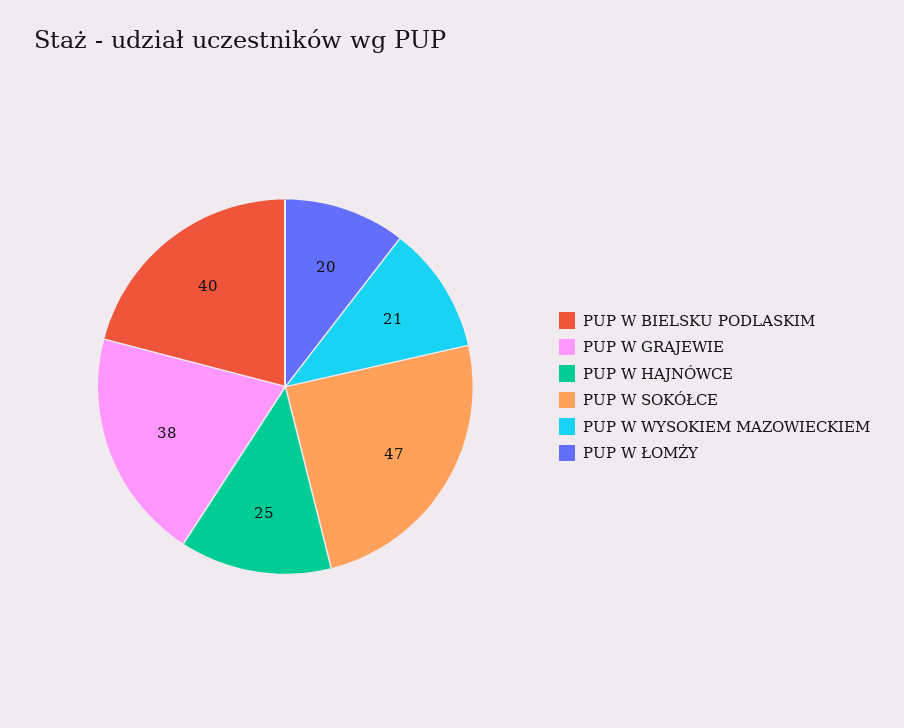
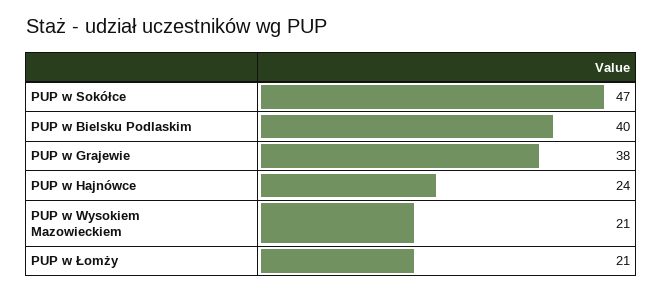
  {
    "PUP W BIELSKU PODLASKIM": 40,
    "PUP W GRAJEWIE": 38,
-   "PUP W HAJNÓWCE": 25,
+   "PUP W HAJNÓWCE": 24,
    "PUP W SOKÓŁCE": 47,
    "PUP W WYSOKIEM MAZOWIECKIEM": 21,
-   "PUP W ŁOMŻY": 20
+   "PUP W ŁOMŻY": 21
  }

